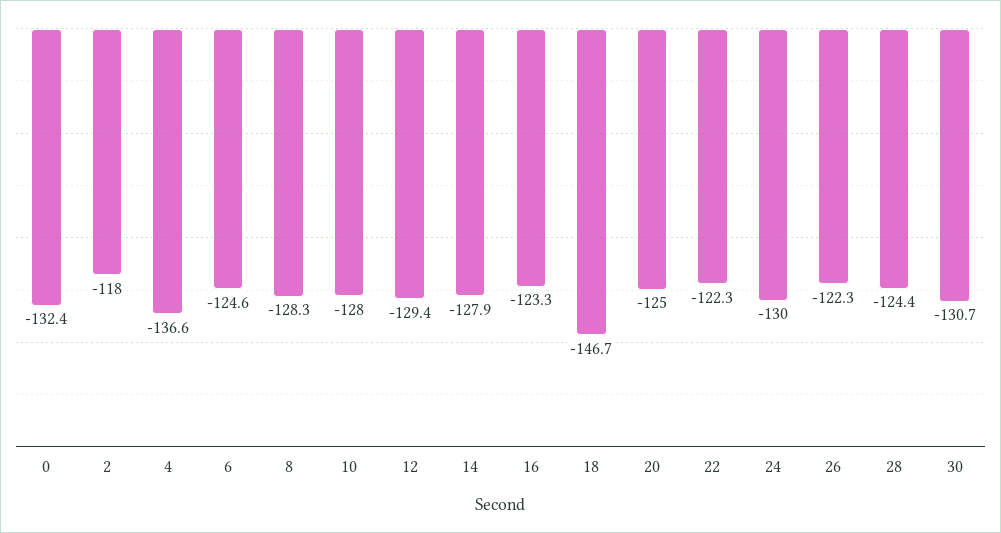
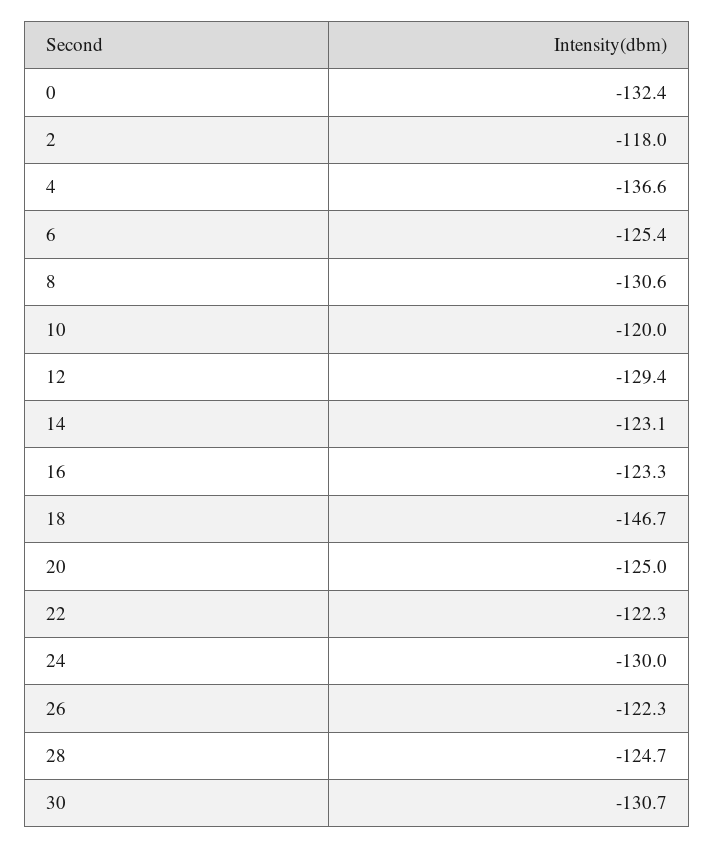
  {
    "0": -132.4,
    "2": -118,
    "4": -136.6,
-   "6": -124.6,
+   "6": -125.4,
-   "8": -128.3,
+   "8": -130.6,
-   "10": -128,
+   "10": -120,
    "12": -129.4,
-   "14": -127.9,
+   "14": -123.1,
    "16": -123.3,
    "18": -146.7,
    "20": -125,
    "22": -122.3,
    "24": -130,
    "26": -122.3,
-   "28": -124.4,
+   "28": -124.7,
    "30": -130.7
  }

